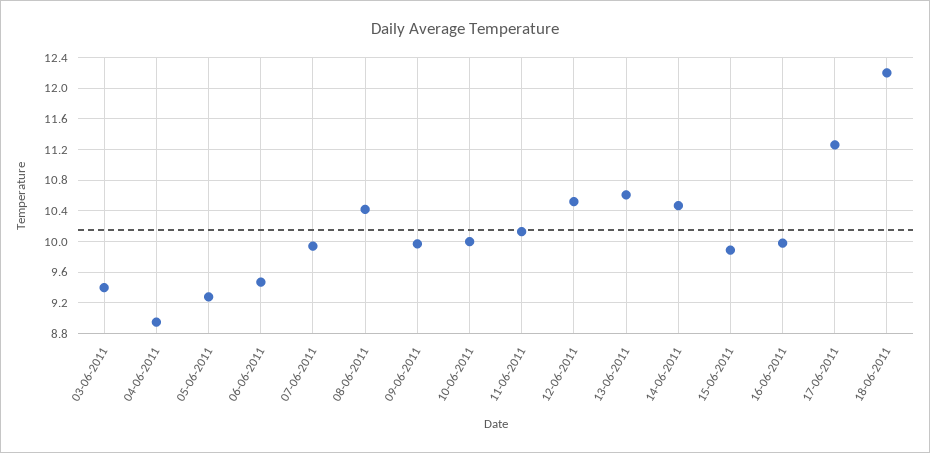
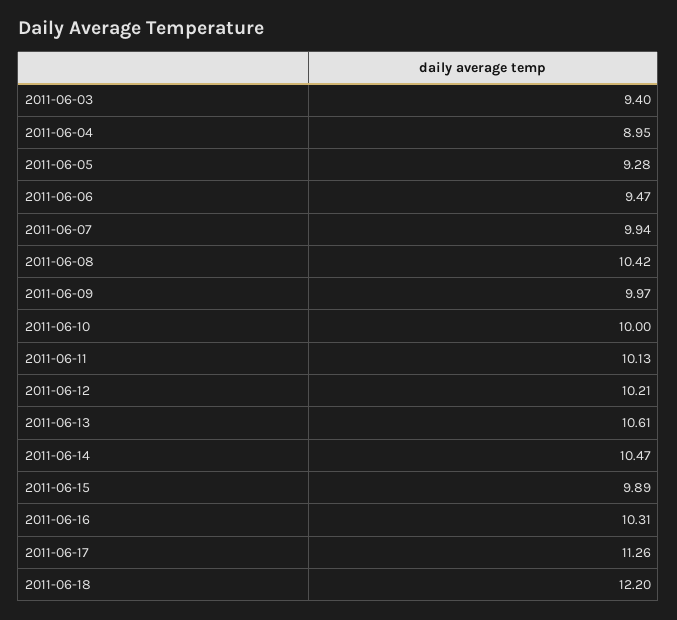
  {
    "03-06-2011": 9.4,
    "04-06-2011": 8.95,
    "05-06-2011": 9.28,
    "06-06-2011": 9.47,
    "07-06-2011": 9.94,
    "08-06-2011": 10.42,
    "09-06-2011": 9.97,
    "10-06-2011": 10,
    "11-06-2011": 10.13,
-   "12-06-2011": 10.5,
+   "12-06-2011": 10.21,
    "13-06-2011": 10.61,
    "14-06-2011": 10.47,
    "15-06-2011": 9.89,
-   "16-06-2011": 10,
+   "16-06-2011": 10.31,
    "17-06-2011": 11.26,
    "18-06-2011": 12.2
  }

